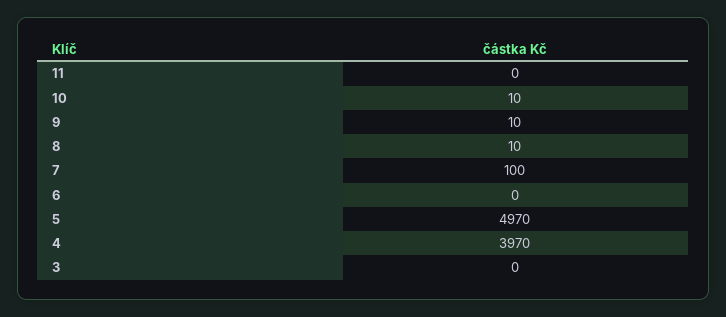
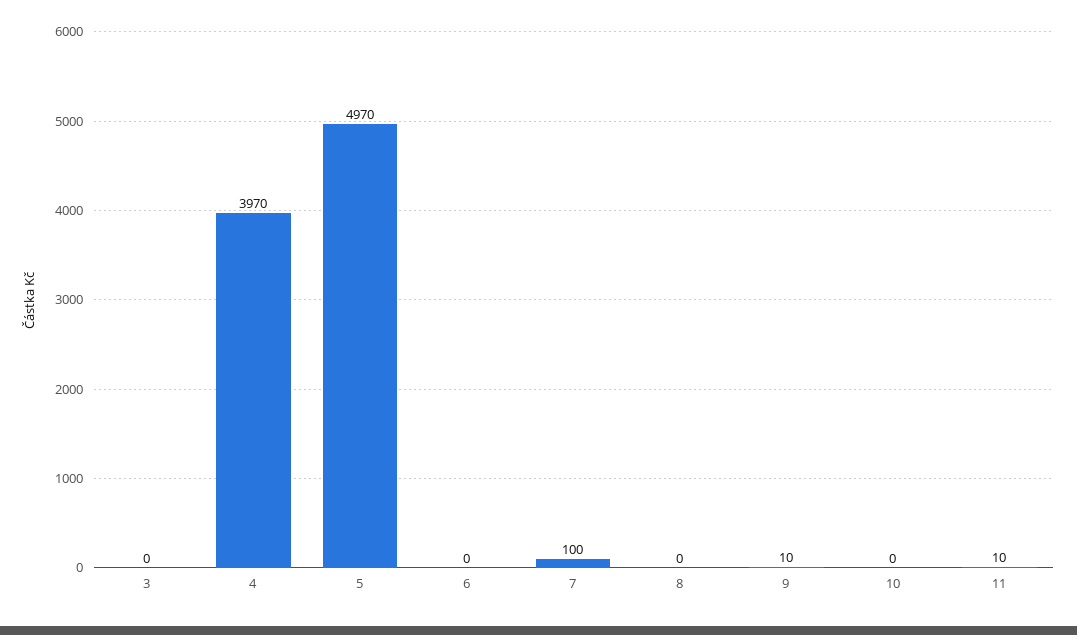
  {
-   "11": 0,
+   "11": 10,
-   "10": 10,
+   "10": 0,
    "9": 10,
-   "8": 10,
+   "8": 0,
    "7": 100,
    "6": 0,
    "5": 4970,
    "4": 3970,
    "3": 0
  }

